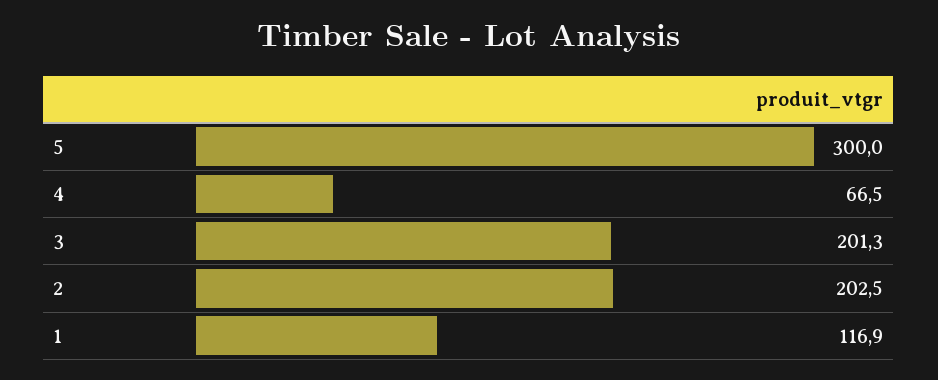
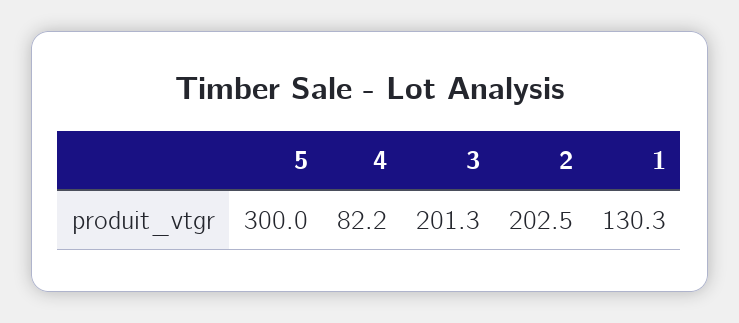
  {
    "5": 300,
-   "4": 66.5,
+   "4": 82.2,
    "3": 201.3,
    "2": 202.5,
-   "1": 116.9
+   "1": 130.3
  }

